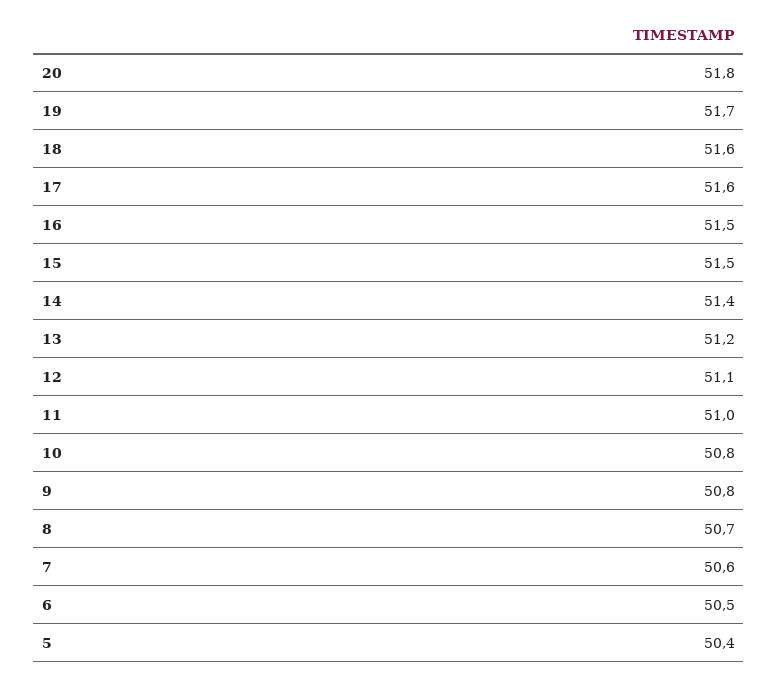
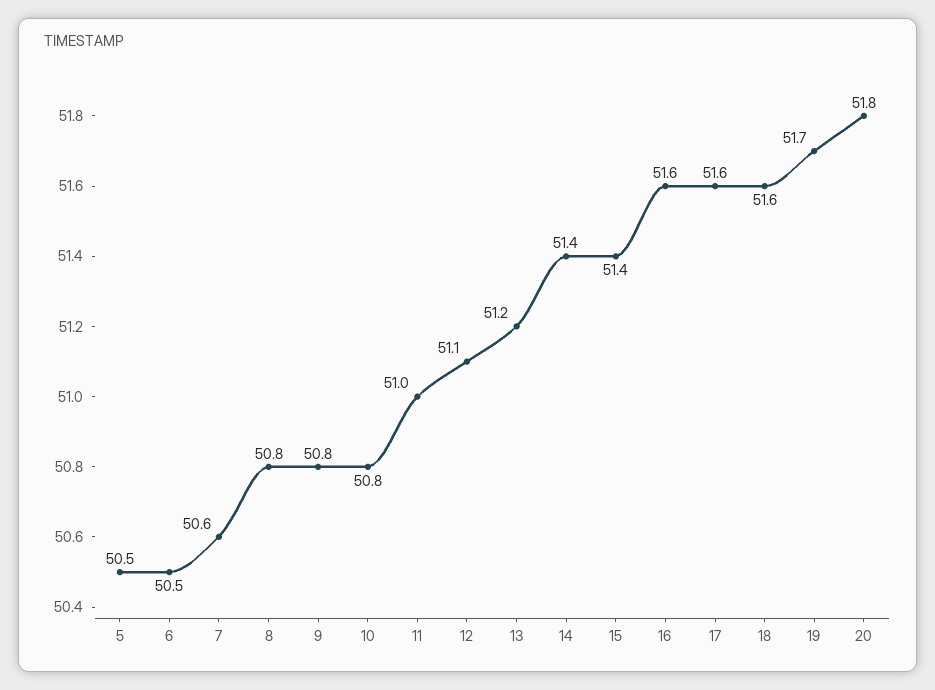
  {
    "20": 51.8,
    "19": 51.7,
    "18": 51.6,
    "17": 51.6,
-   "16": 51.5,
+   "16": 51.6,
-   "15": 51.5,
+   "15": 51.4,
    "14": 51.4,
    "13": 51.2,
    "12": 51.1,
    "11": 51,
    "10": 50.8,
    "9": 50.8,
-   "8": 50.7,
+   "8": 50.8,
    "7": 50.6,
    "6": 50.5,
-   "5": 50.4
+   "5": 50.5
  }

